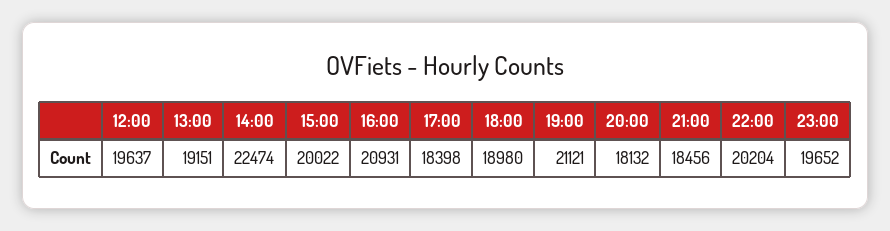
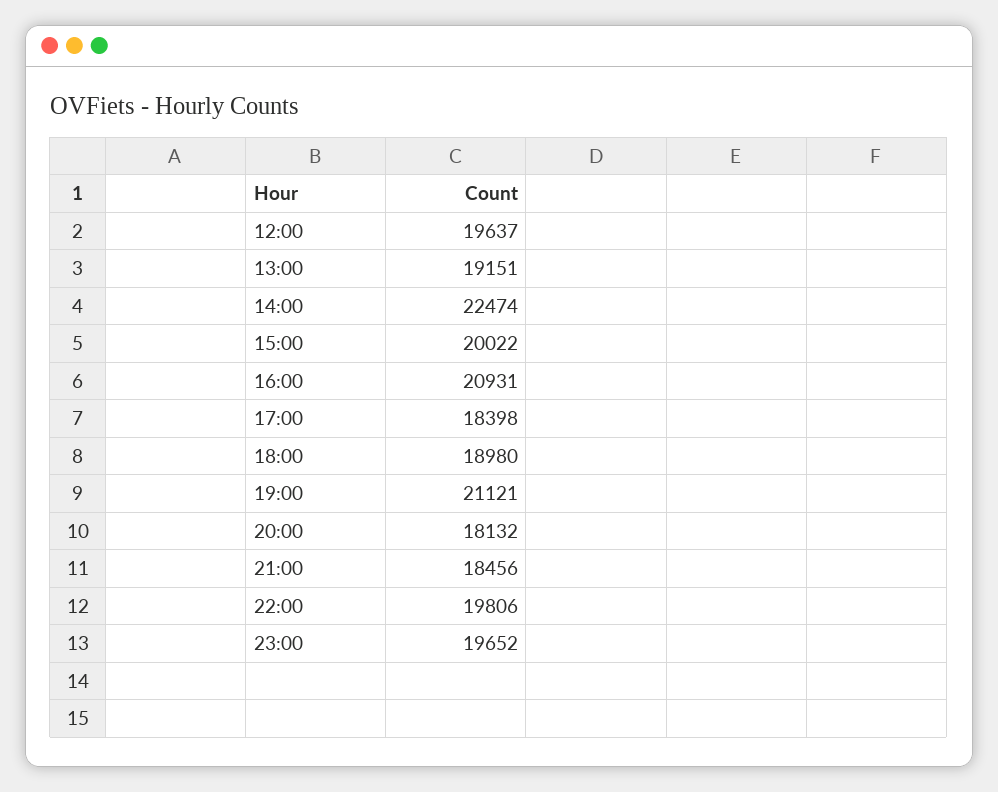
  {
    "12:00": 19637,
    "13:00": 19151,
    "14:00": 22474,
    "15:00": 20022,
    "16:00": 20931,
    "17:00": 18398,
    "18:00": 18980,
    "19:00": 21121,
    "20:00": 18132,
    "21:00": 18456,
-   "22:00": 20204,
+   "22:00": 19806,
    "23:00": 19652
  }

